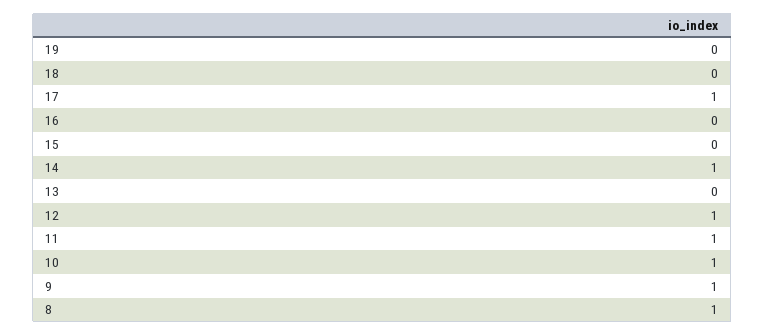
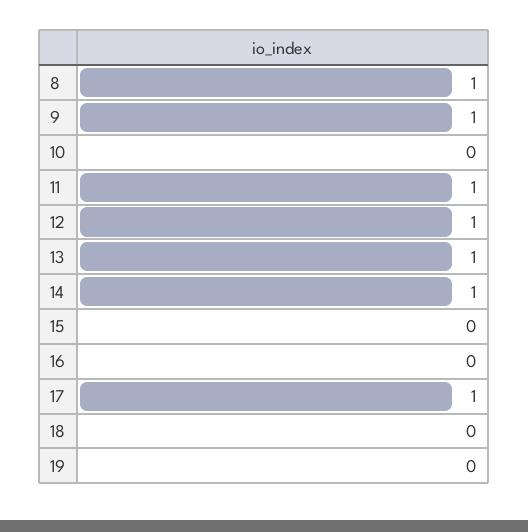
  {
    "19": 0,
    "18": 0,
    "17": 1,
    "16": 0,
    "15": 0,
    "14": 1,
-   "13": 0,
+   "13": 1,
    "12": 1,
    "11": 1,
-   "10": 1,
+   "10": 0,
    "9": 1,
    "8": 1
  }

